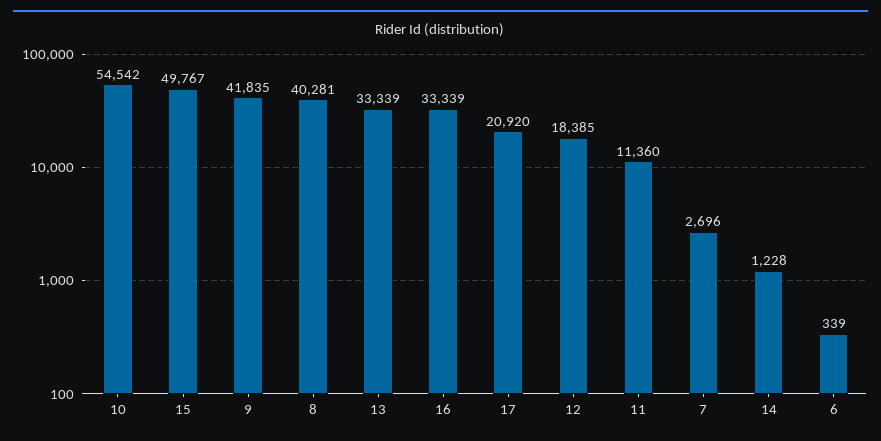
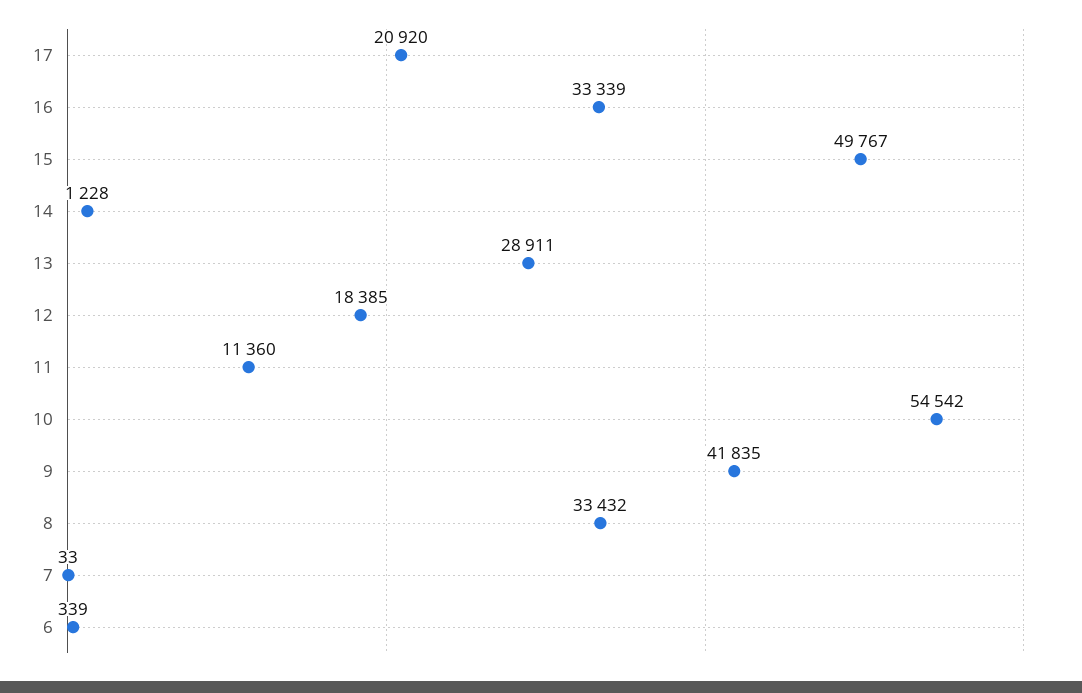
  {
    "10": 54542,
    "15": 49767,
    "9": 41835,
-   "8": 40281,
+   "8": 33432,
-   "13": 33339,
+   "13": 28911,
    "16": 33339,
    "17": 20920,
    "12": 18385,
    "11": 11360,
-   "7": 2696,
+   "7": 33,
    "14": 1228,
    "6": 339
  }

